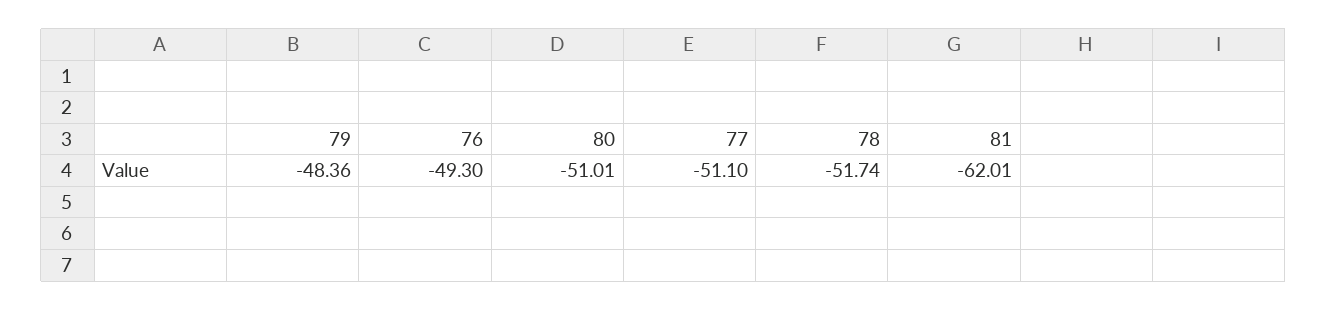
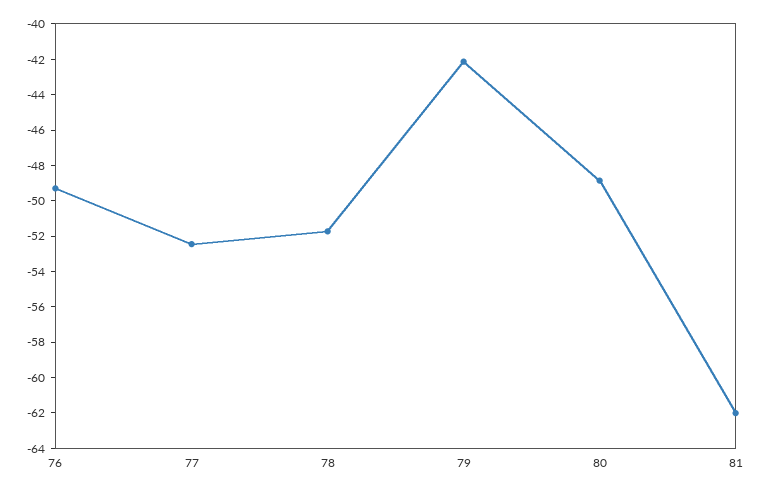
  {
-   "79": -48.36,
+   "79": -42,
    "76": -49.3,
-   "80": -51.01,
+   "80": -49,
-   "77": -51.1,
+   "77": -52.5,
    "78": -51.74,
    "81": -62.01
  }

